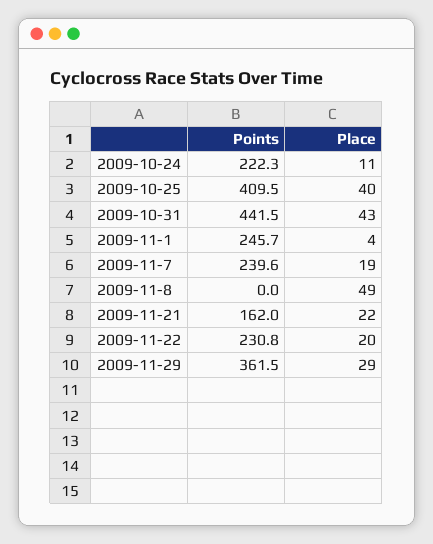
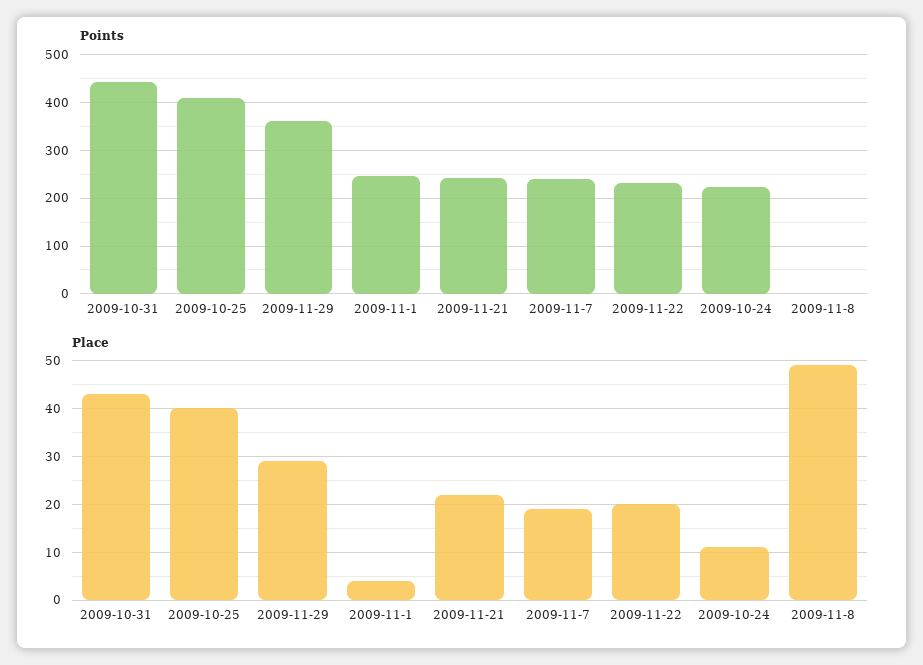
  {
    "Points": {
      "2009-10-24": 222.3,
      "2009-10-25": 409.5,
      "2009-10-31": 441.5,
      "2009-11-1": 245.7,
      "2009-11-7": 239.6,
      "2009-11-8": 0,
-     "2009-11-21": 162,
+     "2009-11-21": 240,
      "2009-11-22": 230.8,
      "2009-11-29": 361.5
    },
    "Place": {
      "2009-10-24": 11,
      "2009-10-25": 40,
      "2009-10-31": 43,
      "2009-11-1": 4,
      "2009-11-7": 19,
      "2009-11-8": 49,
      "2009-11-21": 22,
      "2009-11-22": 20,
      "2009-11-29": 29
    }
  }

